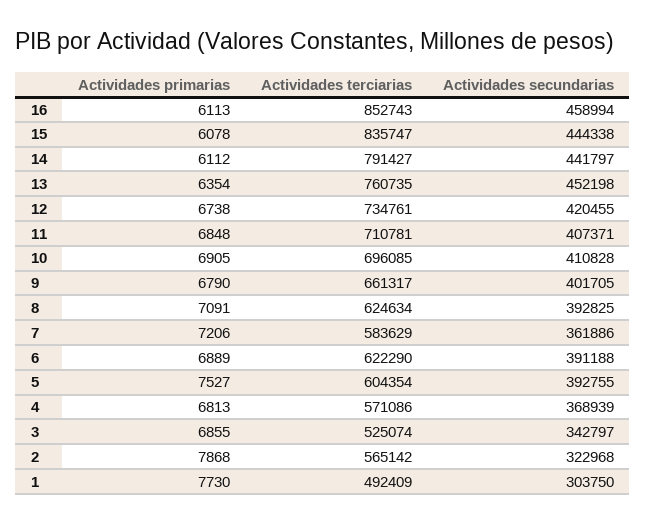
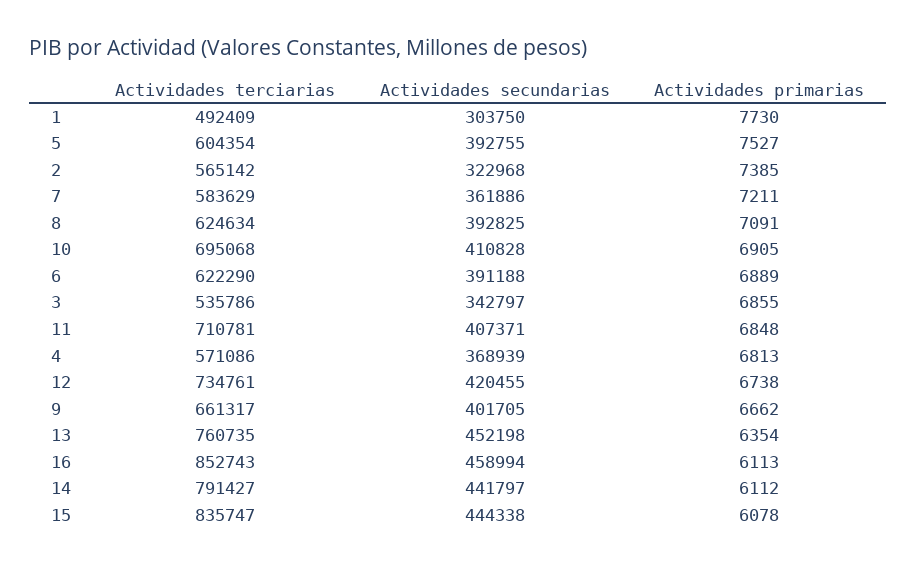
  {
    "Actividades primarias": {
      "16": 6113,
      "15": 6078,
      "14": 6112,
      "13": 6354,
      "12": 6738,
      "11": 6848,
      "10": 6905,
-     "9": 6790,
+     "9": 6662,
      "8": 7091,
-     "7": 7206,
+     "7": 7211,
      "6": 6889,
      "5": 7527,
      "4": 6813,
      "3": 6855,
-     "2": 7868,
+     "2": 7385,
      "1": 7730
    },
    "Actividades terciarias": {
      "16": 852743,
      "15": 835747,
      "14": 791427,
      "13": 760735,
      "12": 734761,
      "11": 710781,
-     "10": 696085,
+     "10": 695068,
      "9": 661317,
      "8": 624634,
      "7": 583629,
      "6": 622290,
      "5": 604354,
      "4": 571086,
-     "3": 525074,
+     "3": 535786,
      "2": 565142,
      "1": 492409
    },
    "Actividades secundarias": {
      "16": 458994,
      "15": 444338,
      "14": 441797,
      "13": 452198,
      "12": 420455,
      "11": 407371,
      "10": 410828,
      "9": 401705,
      "8": 392825,
      "7": 361886,
      "6": 391188,
      "5": 392755,
      "4": 368939,
      "3": 342797,
      "2": 322968,
      "1": 303750
    }
  }

